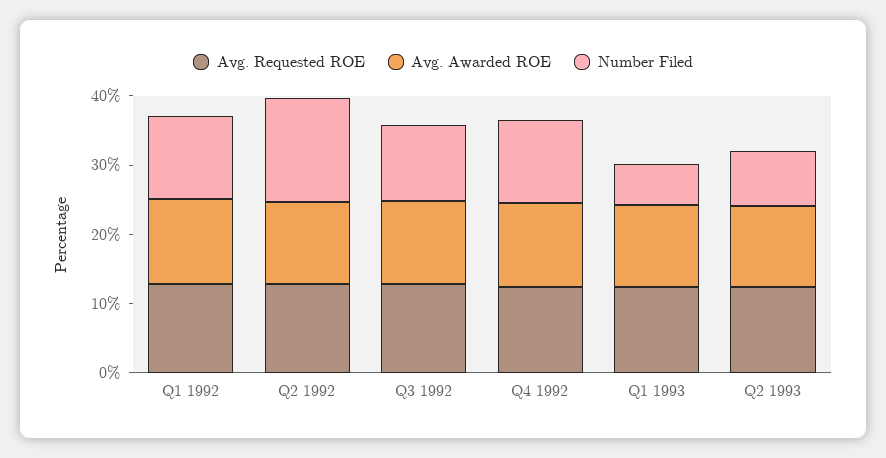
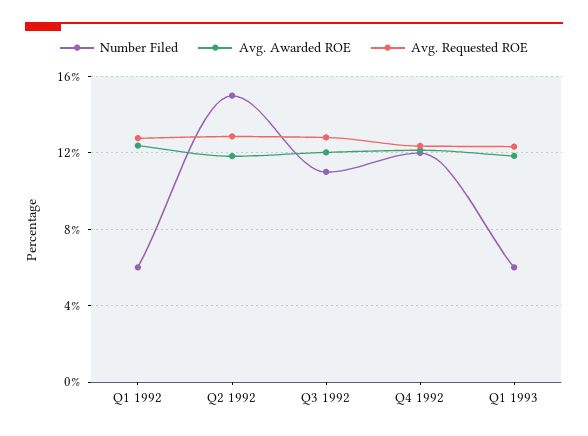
  {
    "Avg. Requested ROE": {
      "Q1 1992": 13,
      "Q2 1992": 13,
      "Q3 1992": 13,
      "Q4 1992": 12.5,
-     "Q1 1993": 12.5,
+     "Q1 1993": 12.5
-     "Q2 1993": 12
    },
    "Avg. Awarded ROE": {
      "Q1 1992": 12.5,
      "Q2 1992": 12,
      "Q3 1992": 12,
      "Q4 1992": 12,
-     "Q1 1993": 12,
+     "Q1 1993": 12
-     "Q2 1993": 12
    },
    "Number Filed": {
-     "Q1 1992": 12,
+     "Q1 1992": 6,
      "Q2 1992": 15,
      "Q3 1992": 11,
      "Q4 1992": 12,
-     "Q1 1993": 6,
+     "Q1 1993": 6
-     "Q2 1993": 8
    }
  }

